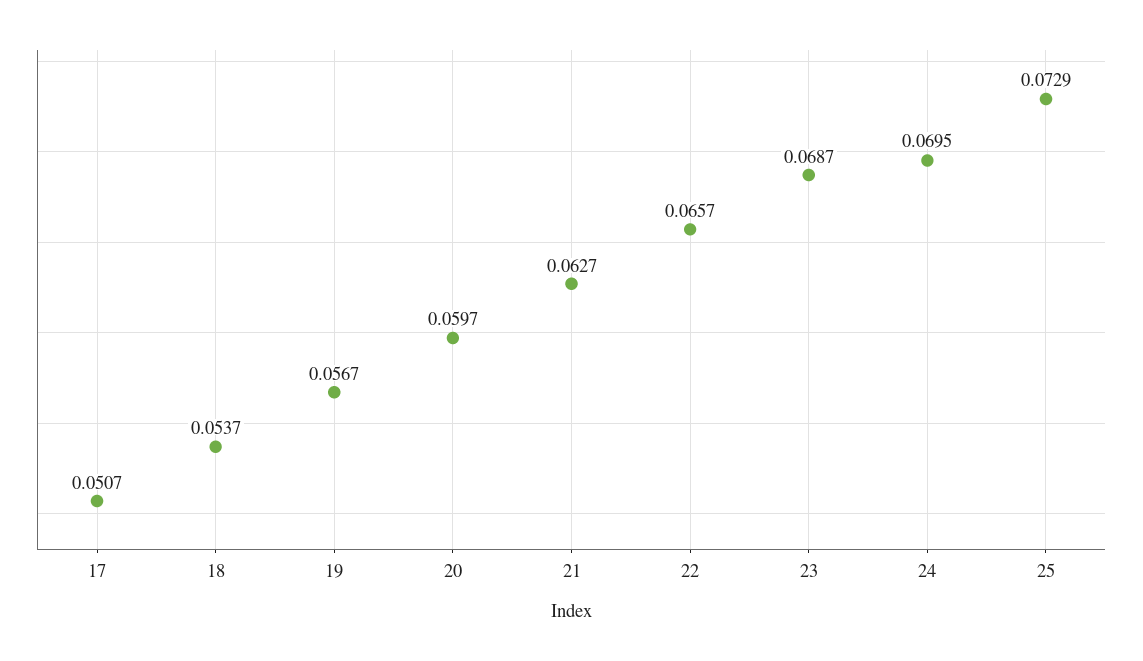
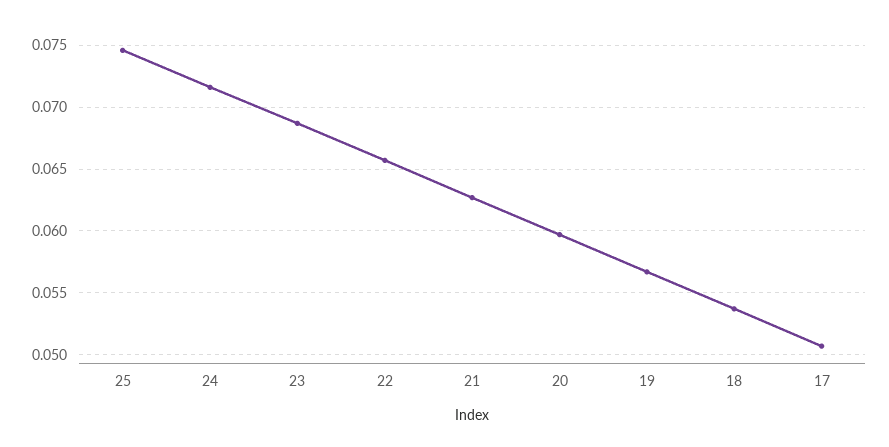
  {
    "17": 0.0507,
    "18": 0.0537,
    "19": 0.0567,
    "20": 0.0597,
    "21": 0.0627,
    "22": 0.0657,
    "23": 0.0687,
-   "24": 0.0695,
+   "24": 0.0715,
-   "25": 0.0729
+   "25": 0.0745
  }

